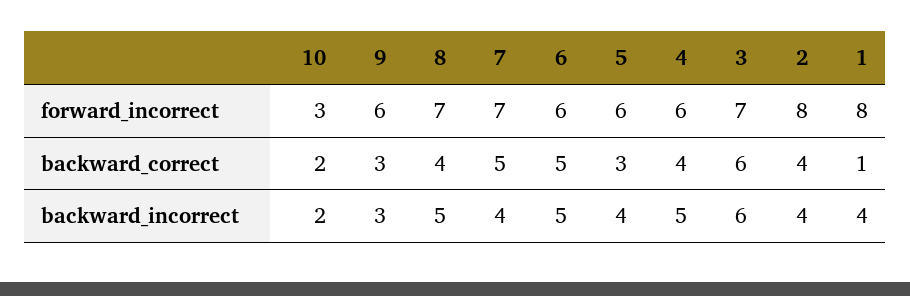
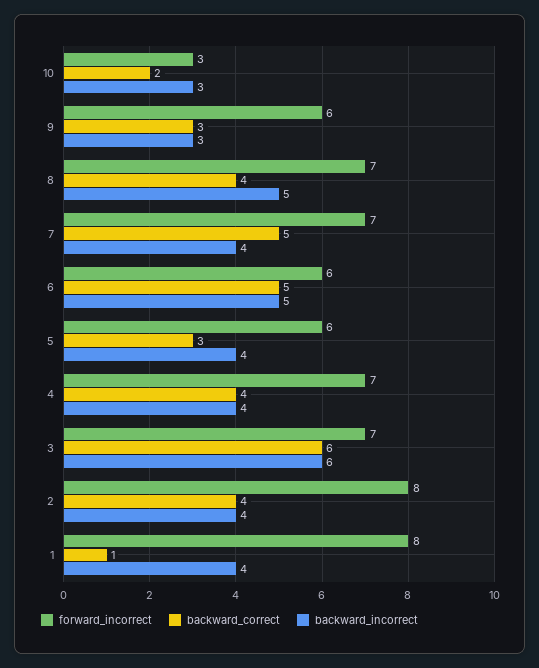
  {
    "forward_incorrect": {
      "10": 3,
      "9": 6,
      "8": 7,
      "7": 7,
      "6": 6,
      "5": 6,
-     "4": 6,
+     "4": 7,
      "3": 7,
      "2": 8,
      "1": 8
    },
    "backward_correct": {
      "10": 2,
      "9": 3,
      "8": 4,
      "7": 5,
      "6": 5,
      "5": 3,
      "4": 4,
      "3": 6,
      "2": 4,
      "1": 1
    },
    "backward_incorrect": {
-     "10": 2,
+     "10": 3,
      "9": 3,
      "8": 5,
      "7": 4,
      "6": 5,
      "5": 4,
-     "4": 5,
+     "4": 4,
      "3": 6,
      "2": 4,
      "1": 4
    }
  }

